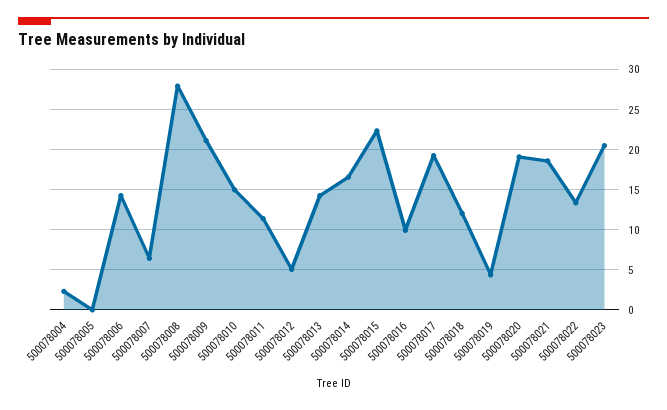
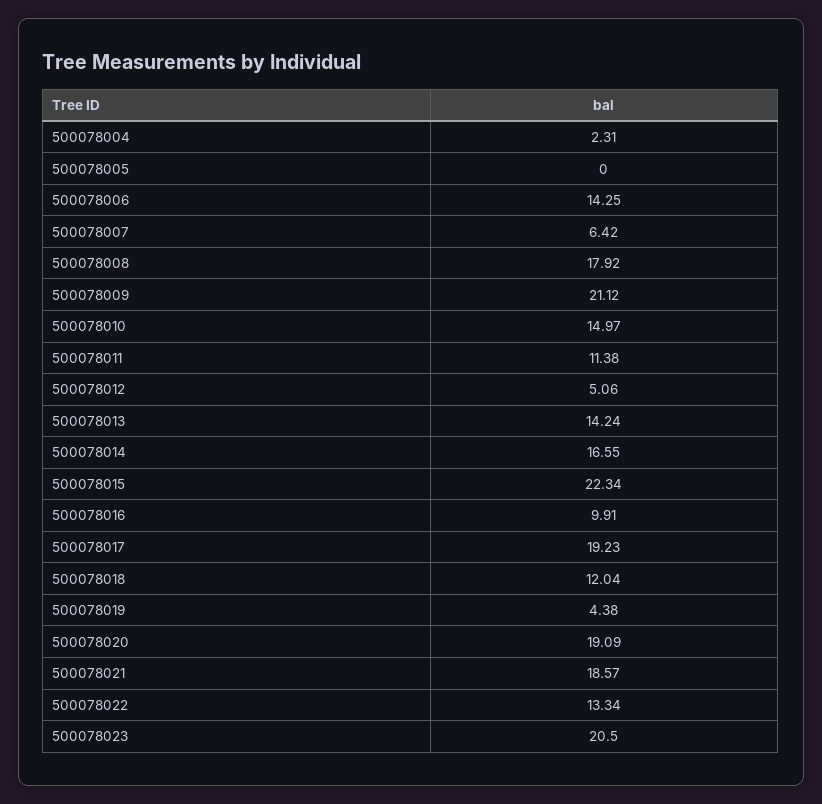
  {
    "500078004": 2.31,
    "500078005": 0,
    "500078006": 14.25,
    "500078007": 6.42,
-   "500078008": 28,
+   "500078008": 17.92,
    "500078009": 21.12,
    "500078010": 14.97,
    "500078011": 11.38,
    "500078012": 5.06,
    "500078013": 14.24,
    "500078014": 16.55,
    "500078015": 22.34,
    "500078016": 9.91,
    "500078017": 19.23,
    "500078018": 12.04,
    "500078019": 4.38,
    "500078020": 19.09,
    "500078021": 18.57,
    "500078022": 13.34,
    "500078023": 20.5
  }

